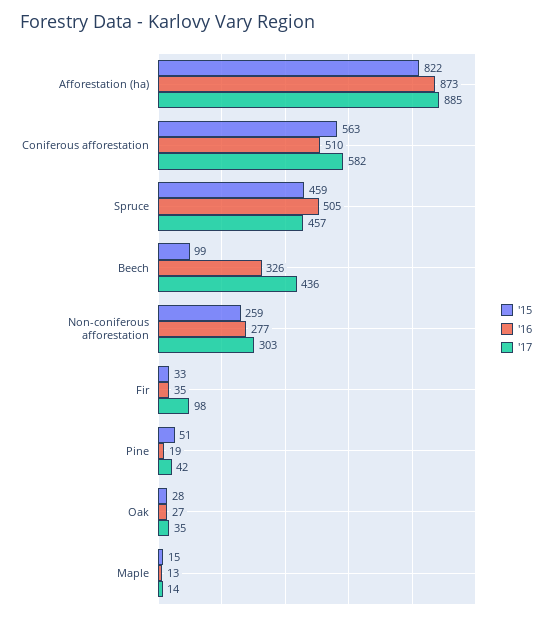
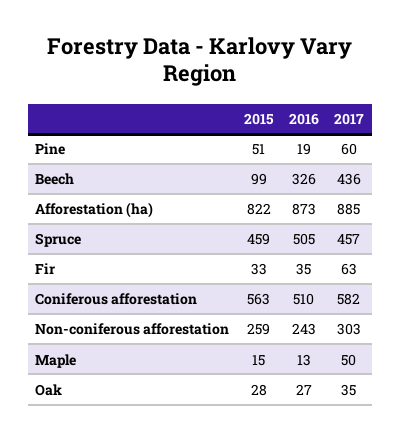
  {
    "'15": {
      "Afforestation (ha)": 822,
      "Coniferous afforestation": 563,
      "Spruce": 459,
      "Beech": 99,
      "Non-coniferous afforestation": 259,
      "Fir": 33,
      "Pine": 51,
      "Oak": 28,
      "Maple": 15
    },
    "'16": {
      "Afforestation (ha)": 873,
      "Coniferous afforestation": 510,
      "Spruce": 505,
      "Beech": 326,
-     "Non-coniferous afforestation": 277,
+     "Non-coniferous afforestation": 243,
      "Fir": 35,
      "Pine": 19,
      "Oak": 27,
      "Maple": 13
    },
    "'17": {
      "Afforestation (ha)": 885,
      "Coniferous afforestation": 582,
      "Spruce": 457,
      "Beech": 436,
      "Non-coniferous afforestation": 303,
-     "Fir": 98,
+     "Fir": 63,
-     "Pine": 42,
+     "Pine": 60,
      "Oak": 35,
-     "Maple": 14
+     "Maple": 50
    }
  }

